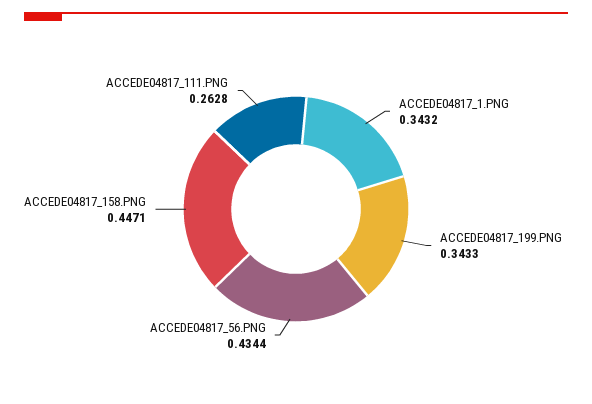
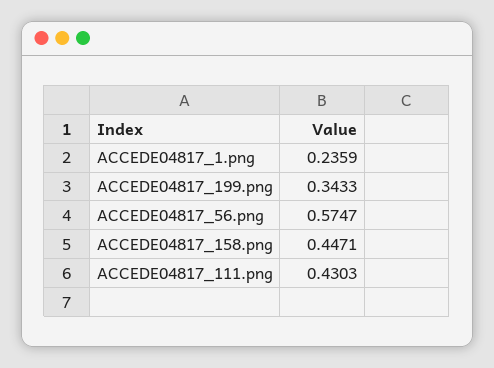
  {
-   "ACCEDE04817_1.PNG": 0.3432,
+   "ACCEDE04817_1.PNG": 0.2359,
    "ACCEDE04817_199.PNG": 0.3433,
-   "ACCEDE04817_56.PNG": 0.4344,
+   "ACCEDE04817_56.PNG": 0.5747,
    "ACCEDE04817_158.PNG": 0.4471,
-   "ACCEDE04817_111.PNG": 0.2628
+   "ACCEDE04817_111.PNG": 0.4303
  }

